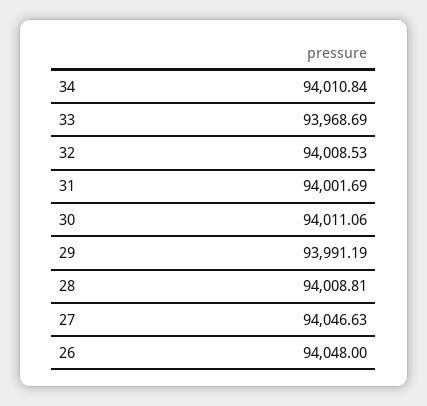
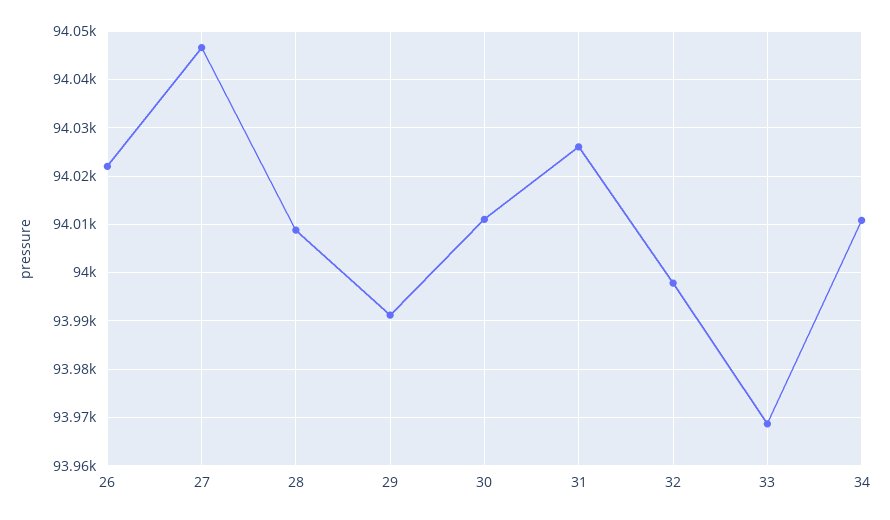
  {
    "34": 94010.84,
    "33": 93968.69,
-   "32": 94008.53,
+   "32": 93998,
-   "31": 94001.69,
+   "31": 94026,
    "30": 94011.06,
    "29": 93991.19,
    "28": 94008.81,
    "27": 94046.63,
-   "26": 94048
+   "26": 94022
  }

